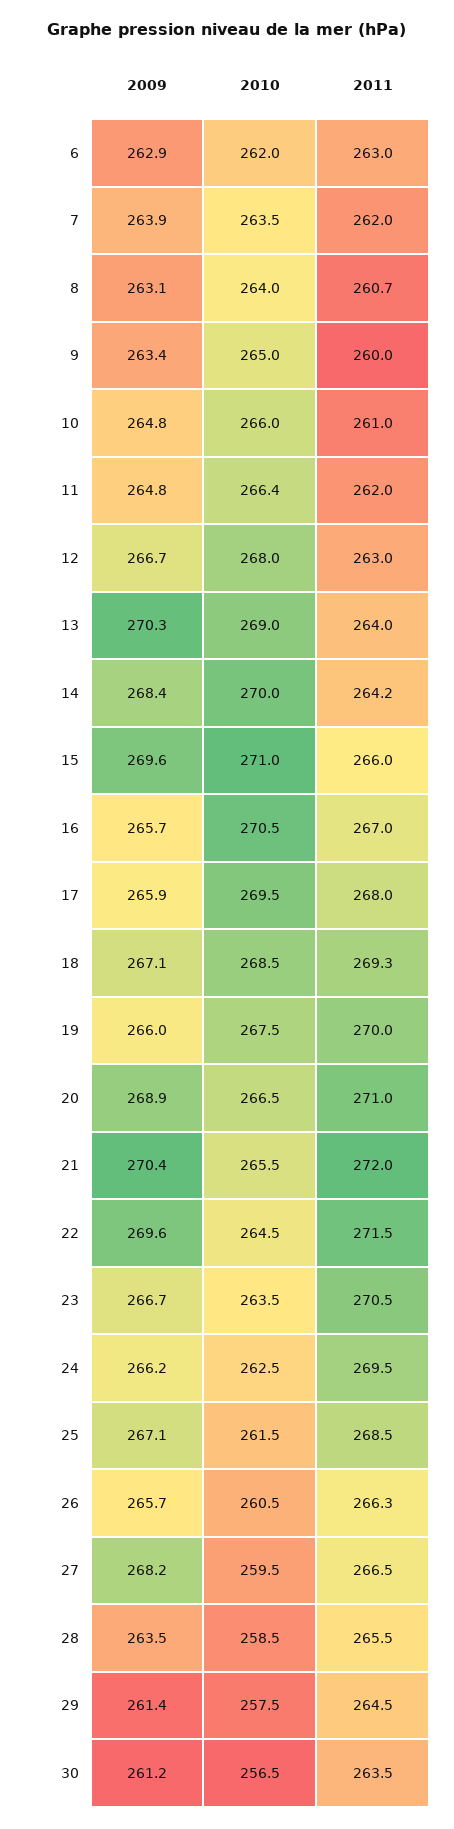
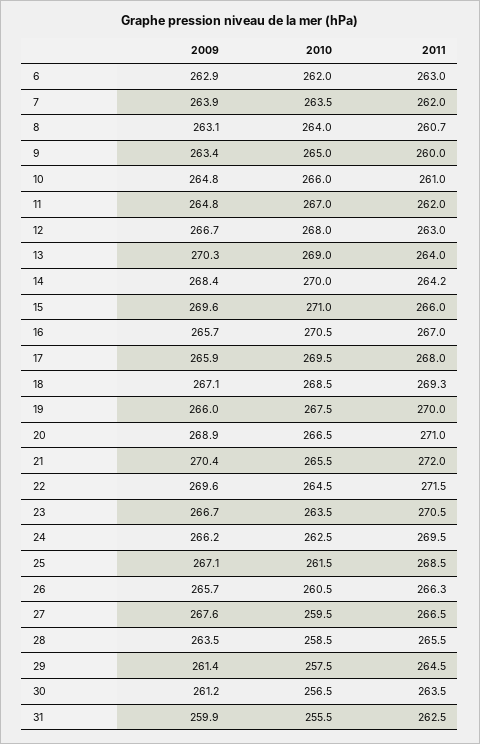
  {
    "2009": {
      "6": 262.9,
      "7": 263.9,
      "8": 263.1,
      "9": 263.4,
      "10": 264.8,
      "11": 264.8,
      "12": 266.7,
      "13": 270.3,
      "14": 268.4,
      "15": 269.6,
      "16": 265.7,
      "17": 265.9,
      "18": 267.1,
      "19": 266,
      "20": 268.9,
      "21": 270.4,
      "22": 269.6,
      "23": 266.7,
      "24": 266.2,
      "25": 267.1,
      "26": 265.7,
-     "27": 268.2,
+     "27": 267.6,
      "28": 263.5,
      "29": 261.4,
-     "30": 261.2
+     "30": 261.2,
+     "31": 259.9
    },
    "2010": {
      "6": 262,
      "7": 263.5,
      "8": 264,
      "9": 265,
      "10": 266,
-     "11": 266.4,
+     "11": 267,
      "12": 268,
      "13": 269,
      "14": 270,
      "15": 271,
      "16": 270.5,
      "17": 269.5,
      "18": 268.5,
      "19": 267.5,
      "20": 266.5,
      "21": 265.5,
      "22": 264.5,
      "23": 263.5,
      "24": 262.5,
      "25": 261.5,
      "26": 260.5,
      "27": 259.5,
      "28": 258.5,
      "29": 257.5,
-     "30": 256.5
+     "30": 256.5,
+     "31": 255.5
    },
    "2011": {
      "6": 263,
      "7": 262,
      "8": 260.7,
      "9": 260,
      "10": 261,
      "11": 262,
      "12": 263,
      "13": 264,
      "14": 264.2,
      "15": 266,
      "16": 267,
      "17": 268,
      "18": 269.3,
      "19": 270,
      "20": 271,
      "21": 272,
      "22": 271.5,
      "23": 270.5,
      "24": 269.5,
      "25": 268.5,
      "26": 266.3,
      "27": 266.5,
      "28": 265.5,
      "29": 264.5,
-     "30": 263.5
+     "30": 263.5,
+     "31": 262.5
    }
  }

